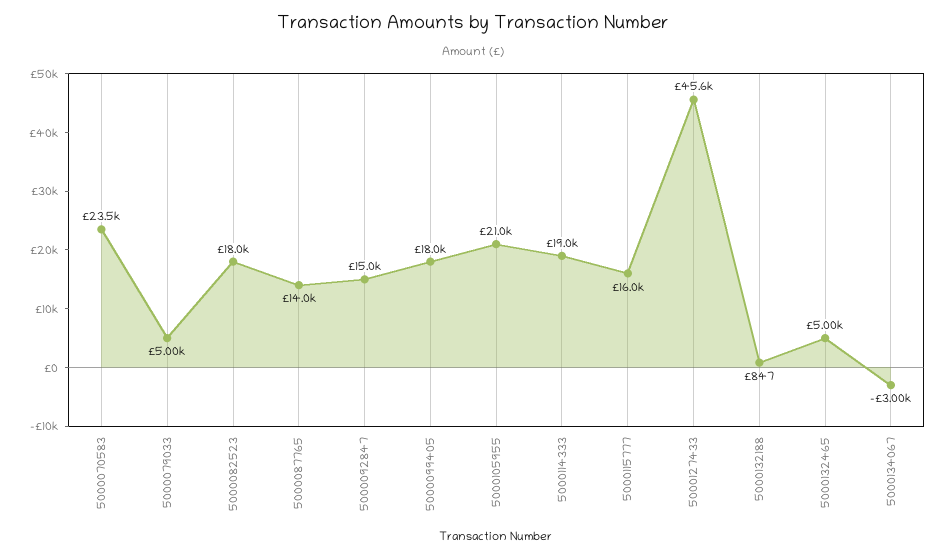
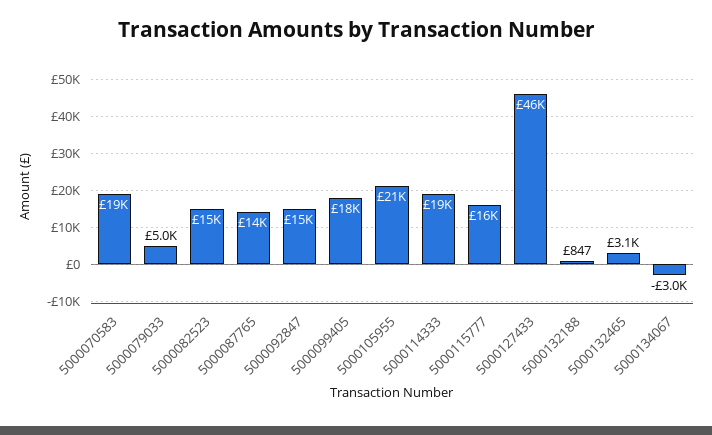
  {
-   "5000070583": 23500,
+   "5000070583": 19000,
    "5000079033": 5000,
-   "5000082523": 18000,
+   "5000082523": 15000,
    "5000087765": 14000,
    "5000092847": 15000,
    "5000099405": 18000,
    "5000105955": 21000,
    "5000114333": 19000,
    "5000115777": 16000,
    "5000127433": 45600,
    "5000132188": 847,
-   "5000132465": 5000,
+   "5000132465": 3100,
    "5000134067": -3000
  }

